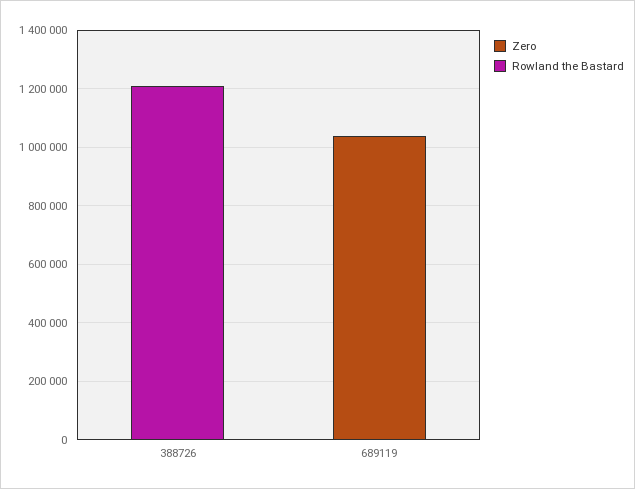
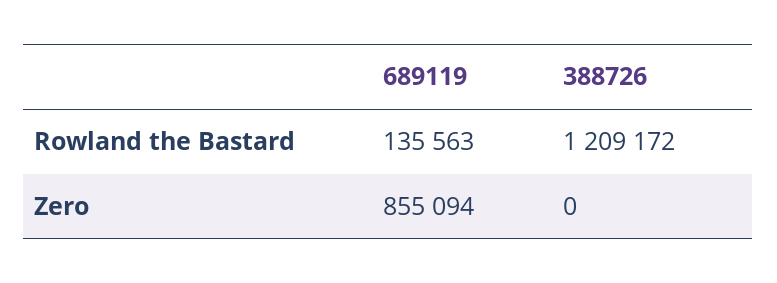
  {
    "Zero": {
      "388726": 0,
-     "689119": 1050000
+     "689119": 855094
    },
    "Rowland the Bastard": {
      "388726": 1209172,
-     "689119": 0
+     "689119": 135563
    }
  }

